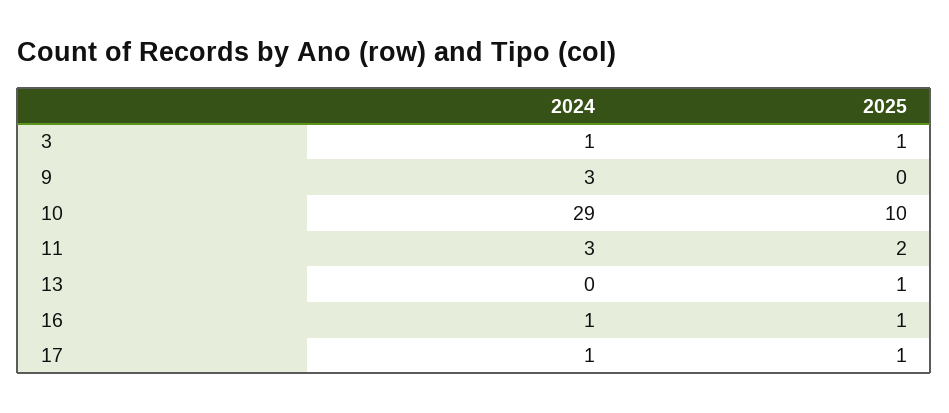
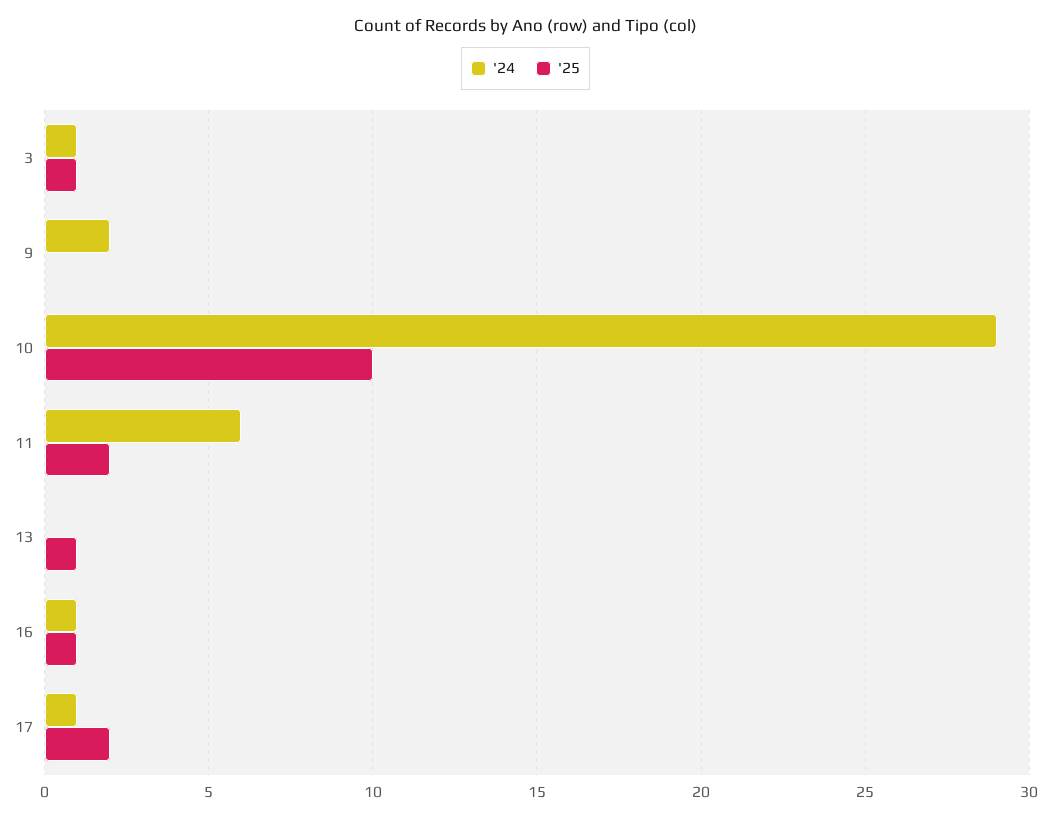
  {
    "2024": {
      "3": 1,
-     "9": 3,
+     "9": 2,
      "10": 29,
-     "11": 3,
+     "11": 6,
      "13": 0,
      "16": 1,
      "17": 1
    },
    "2025": {
      "3": 1,
      "9": 0,
      "10": 10,
      "11": 2,
      "13": 1,
      "16": 1,
-     "17": 1
+     "17": 2
    }
  }

